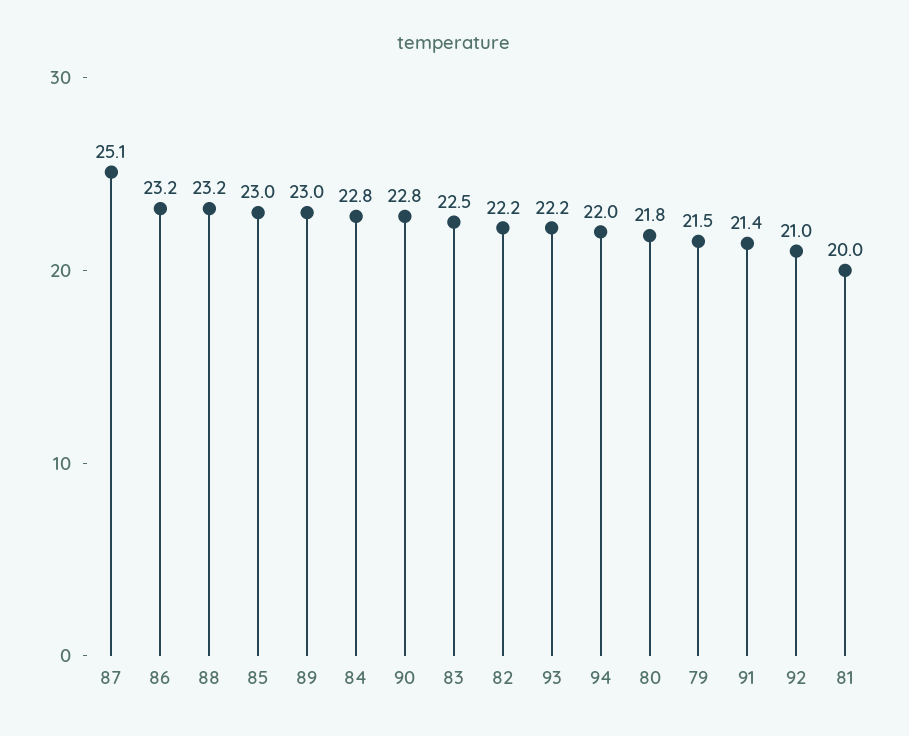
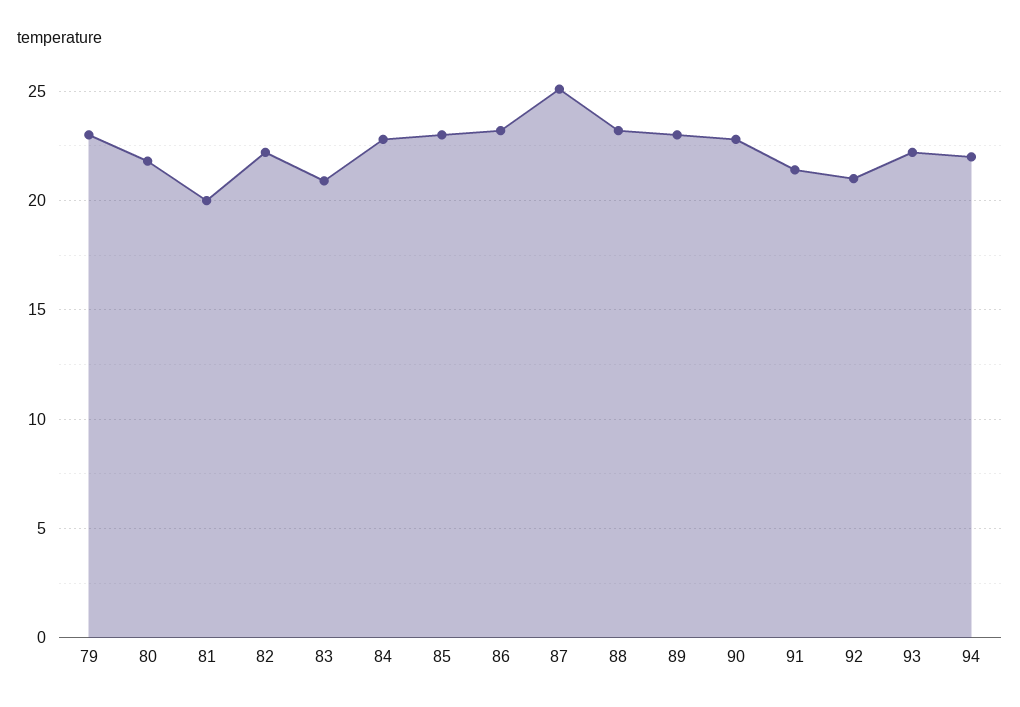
  {
    "87": 25.1,
    "86": 23.2,
    "88": 23.2,
    "85": 23,
    "89": 23,
    "84": 22.8,
    "90": 22.8,
-   "83": 22.5,
+   "83": 21,
    "82": 22.2,
    "93": 22.2,
    "94": 22,
    "80": 21.8,
-   "79": 21.5,
+   "79": 23,
    "91": 21.4,
    "92": 21,
    "81": 20
  }

